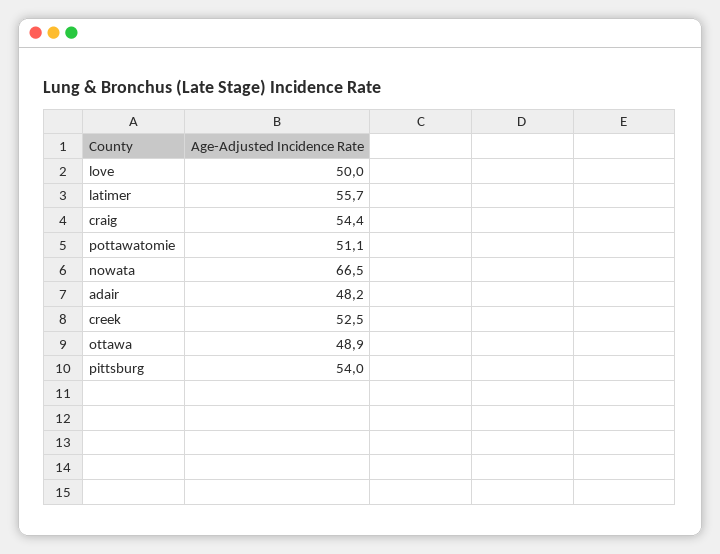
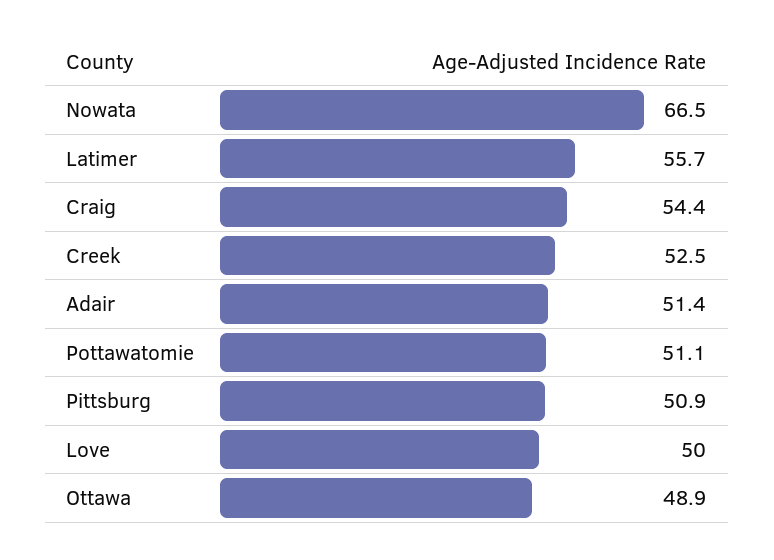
  {
    "love": 50,
    "latimer": 55.7,
    "craig": 54.4,
    "pottawatomie": 51.1,
    "nowata": 66.5,
-   "adair": 48.2,
+   "adair": 51.4,
    "creek": 52.5,
    "ottawa": 48.9,
-   "pittsburg": 54
+   "pittsburg": 50.9
  }

